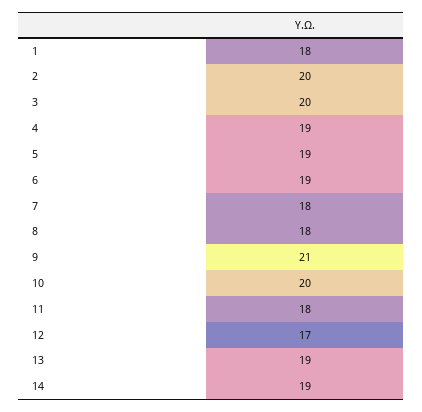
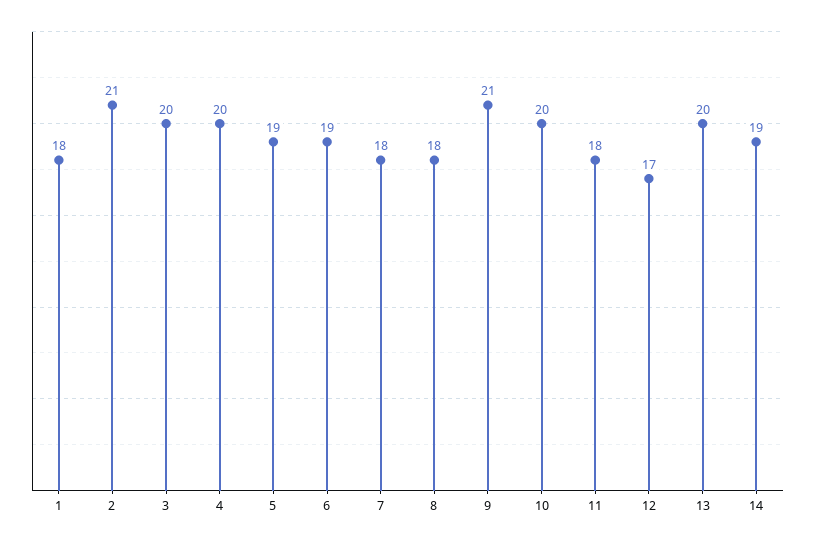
  {
    "1": 18,
-   "2": 20,
+   "2": 21,
    "3": 20,
-   "4": 19,
+   "4": 20,
    "5": 19,
    "6": 19,
    "7": 18,
    "8": 18,
    "9": 21,
    "10": 20,
    "11": 18,
    "12": 17,
-   "13": 19,
+   "13": 20,
    "14": 19
  }

